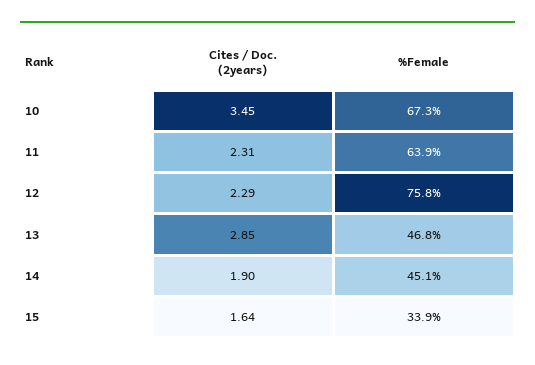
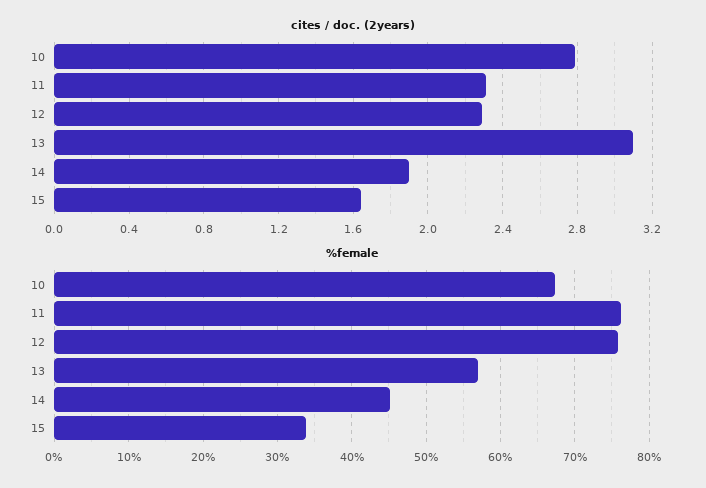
  {
    "Cites / Doc. (2years)": {
-     "10": 3.45,
+     "10": 2.8,
      "11": 2.31,
      "12": 2.29,
-     "13": 2.85,
+     "13": 3.1,
      "14": 1.9,
      "15": 1.64
    },
    "%Female": {
      "10": 67.3,
-     "11": 63.9,
+     "11": 76,
      "12": 75.8,
-     "13": 46.8,
+     "13": 57,
      "14": 45.1,
      "15": 33.9
    }
  }

